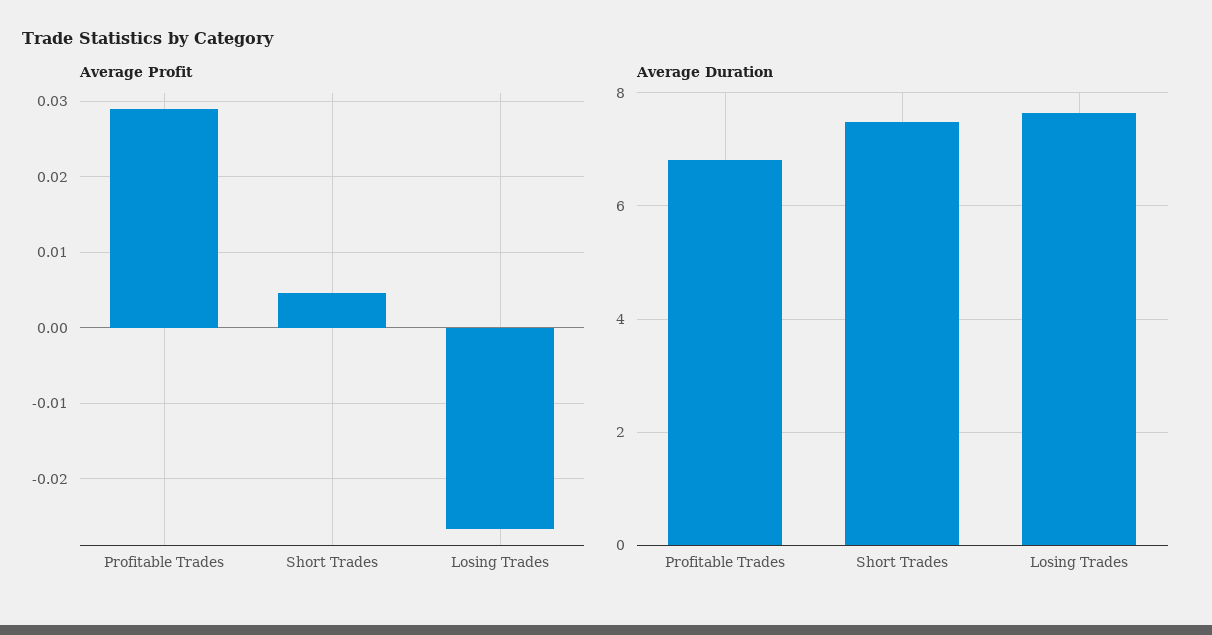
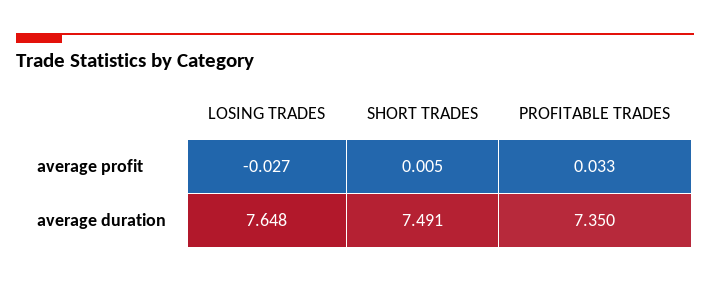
  {
    "Average Profit": {
-     "Profitable Trades": 0.029,
+     "Profitable Trades": 0.033,
      "Short Trades": 0.005,
      "Losing Trades": -0.027
    },
    "Average Duration": {
-     "Profitable Trades": 6.8,
+     "Profitable Trades": 7.35,
      "Short Trades": 7.491,
      "Losing Trades": 7.648
    }
  }

